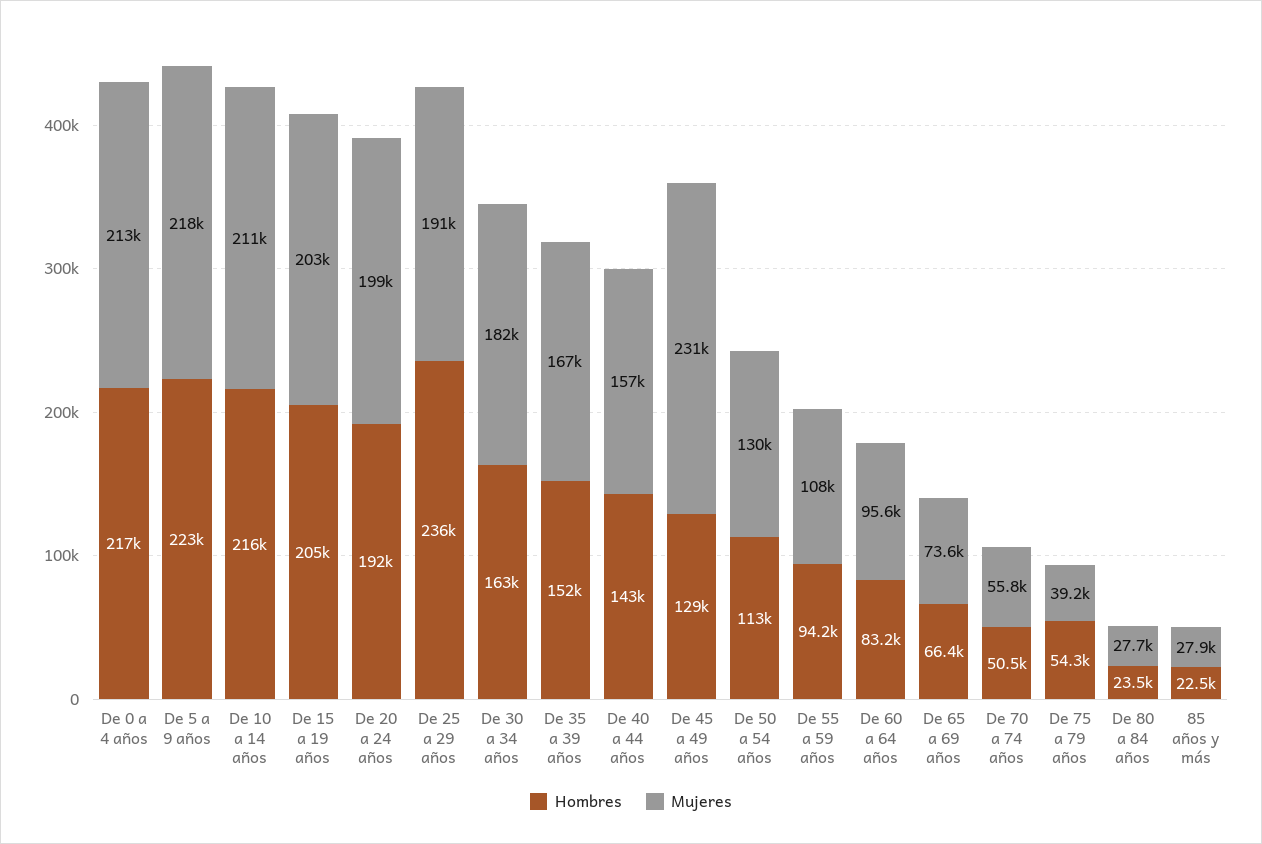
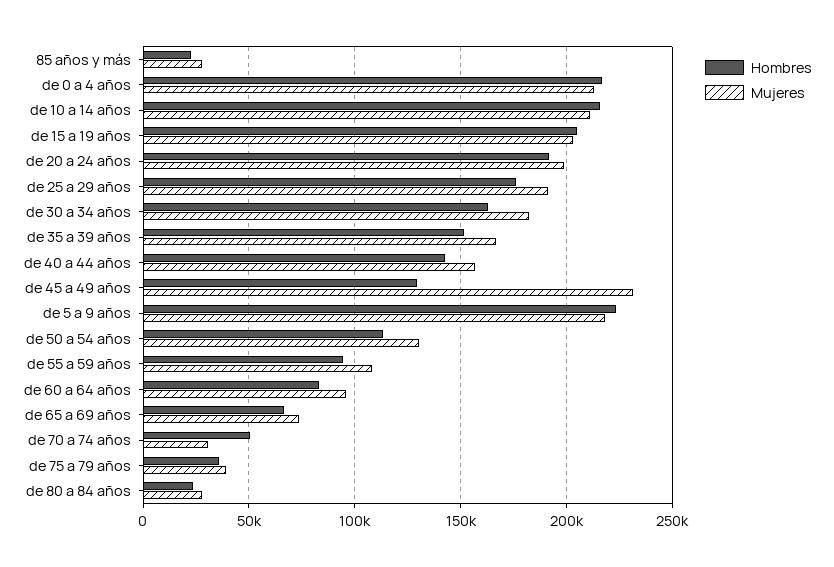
  {
    "Hombres": {
      "De 0 a 4 años": 217000,
      "De 5 a 9 años": 223000,
      "De 10 a 14 años": 216000,
      "De 15 a 19 años": 205000,
      "De 20 a 24 años": 192000,
-     "De 25 a 29 años": 236000,
+     "De 25 a 29 años": 175000,
      "De 30 a 34 años": 163000,
      "De 35 a 39 años": 152000,
      "De 40 a 44 años": 143000,
      "De 45 a 49 años": 129000,
      "De 50 a 54 años": 113000,
      "De 55 a 59 años": 94200,
      "De 60 a 64 años": 83200,
      "De 65 a 69 años": 66400,
      "De 70 a 74 años": 50500,
-     "De 75 a 79 años": 54300,
+     "De 75 a 79 años": 35000,
      "De 80 a 84 años": 23500,
      "85 años y más": 22500
    },
    "Mujeres": {
      "De 0 a 4 años": 213000,
      "De 5 a 9 años": 218000,
      "De 10 a 14 años": 211000,
      "De 15 a 19 años": 203000,
      "De 20 a 24 años": 199000,
      "De 25 a 29 años": 191000,
      "De 30 a 34 años": 182000,
      "De 35 a 39 años": 167000,
      "De 40 a 44 años": 157000,
      "De 45 a 49 años": 231000,
      "De 50 a 54 años": 130000,
      "De 55 a 59 años": 108000,
      "De 60 a 64 años": 95600,
      "De 65 a 69 años": 73600,
-     "De 70 a 74 años": 55800,
+     "De 70 a 74 años": 30000,
      "De 75 a 79 años": 39200,
      "De 80 a 84 años": 27700,
      "85 años y más": 27900
    }
  }

